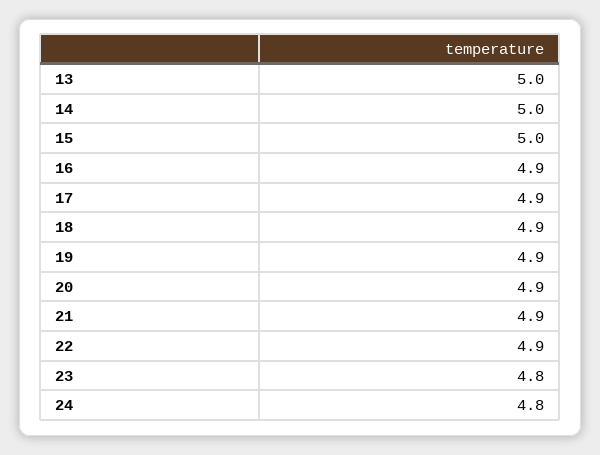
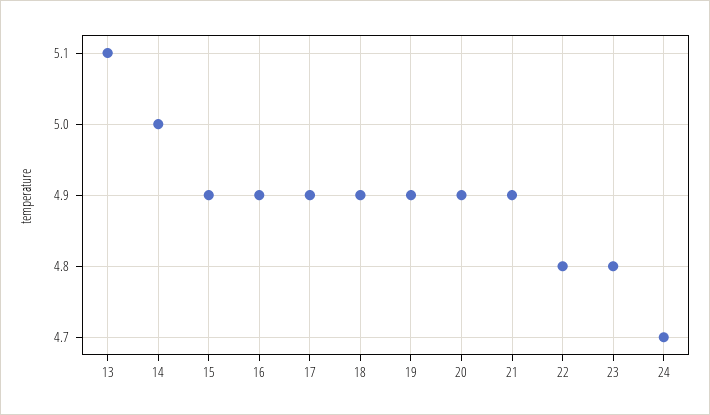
  {
-   "13": 5,
+   "13": 5.1,
    "14": 5,
-   "15": 5,
+   "15": 4.9,
    "16": 4.9,
    "17": 4.9,
    "18": 4.9,
    "19": 4.9,
    "20": 4.9,
    "21": 4.9,
-   "22": 4.9,
+   "22": 4.8,
    "23": 4.8,
-   "24": 4.8
+   "24": 4.7
  }

